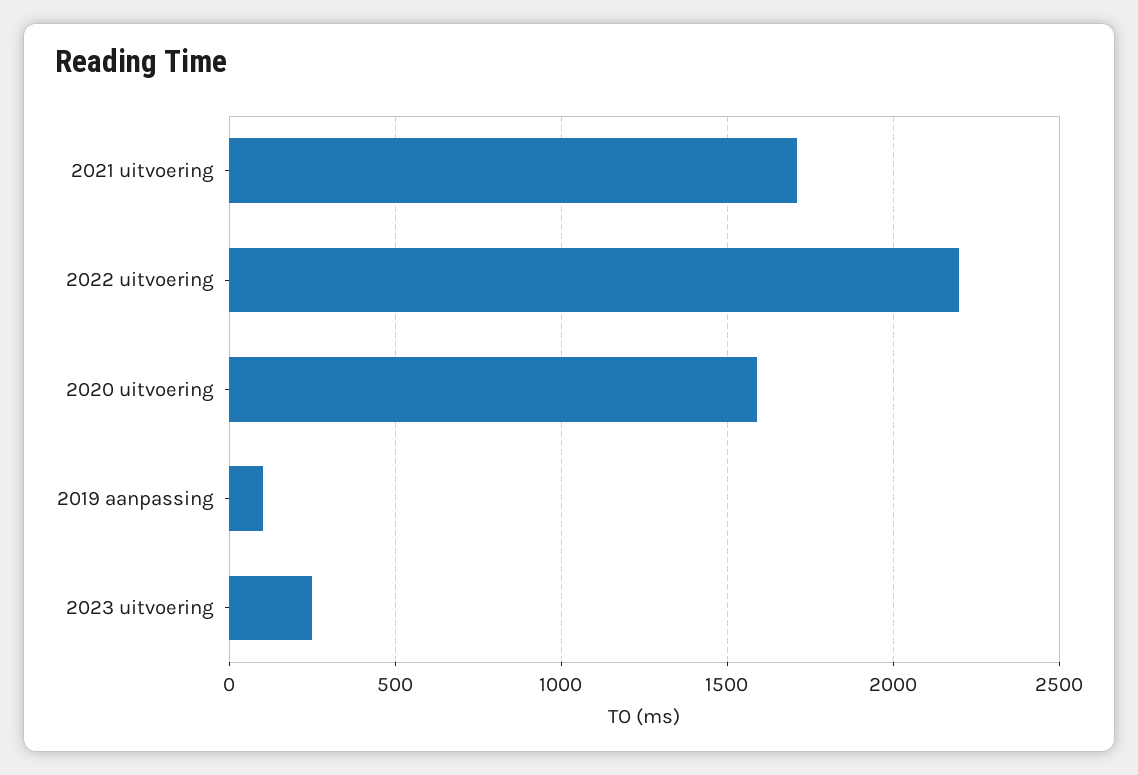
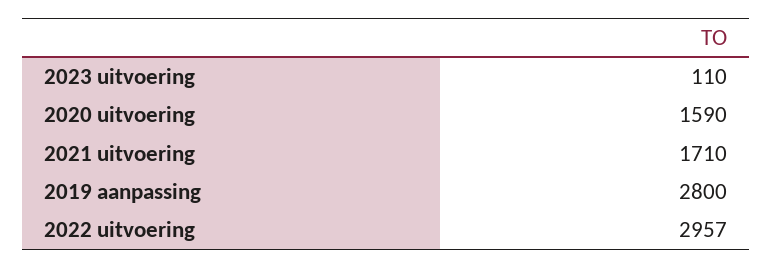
  {
    "2021 uitvoering": 1710,
-   "2022 uitvoering": 2200,
+   "2022 uitvoering": 2957,
    "2020 uitvoering": 1590,
-   "2019 aanpassing": 100,
+   "2019 aanpassing": 2800,
-   "2023 uitvoering": 250
+   "2023 uitvoering": 110
  }

